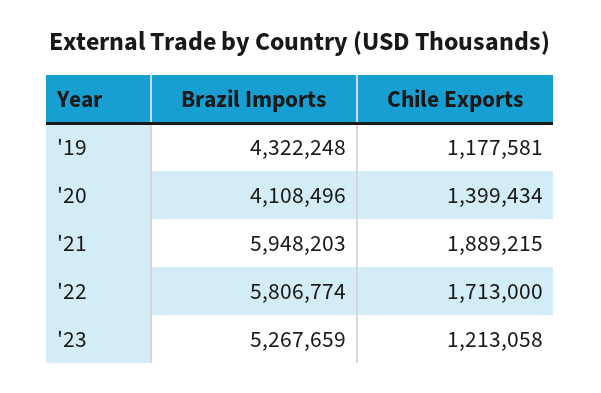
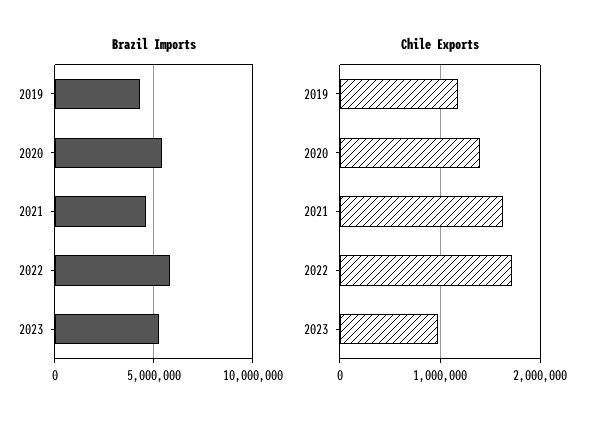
  {
    "Brazil Imports": {
      "'19": 4322248,
-     "'20": 4108496,
+     "'20": 5500000,
-     "'21": 5948203,
+     "'21": 4500000,
      "'22": 5806774,
      "'23": 5267659
    },
    "Chile Exports": {
      "'19": 1177581,
      "'20": 1399434,
-     "'21": 1889215,
+     "'21": 1600000,
      "'22": 1713000,
-     "'23": 1213058
+     "'23": 1000000
    }
  }

